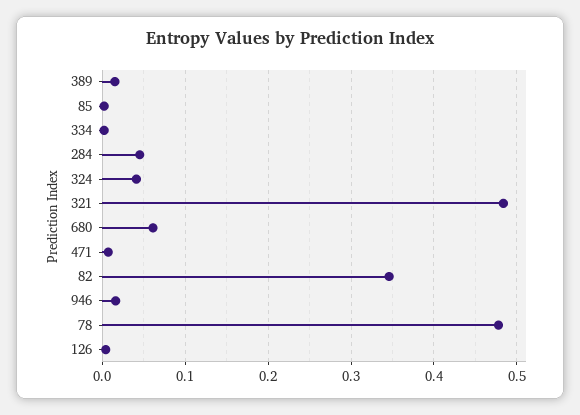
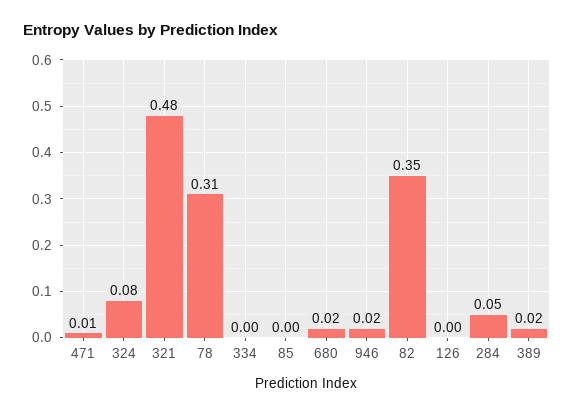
  {
    "389": 0.02,
    "85": 0,
    "334": 0,
    "284": 0.05,
-   "324": 0.04,
+   "324": 0.08,
    "321": 0.48,
-   "680": 0.06,
+   "680": 0.02,
    "471": 0.01,
    "82": 0.35,
    "946": 0.02,
-   "78": 0.48,
+   "78": 0.31,
    "126": 0
  }

